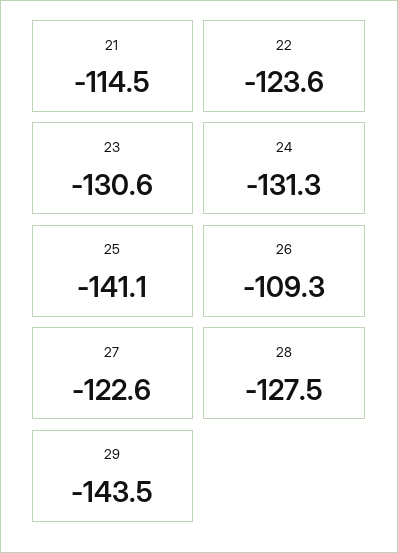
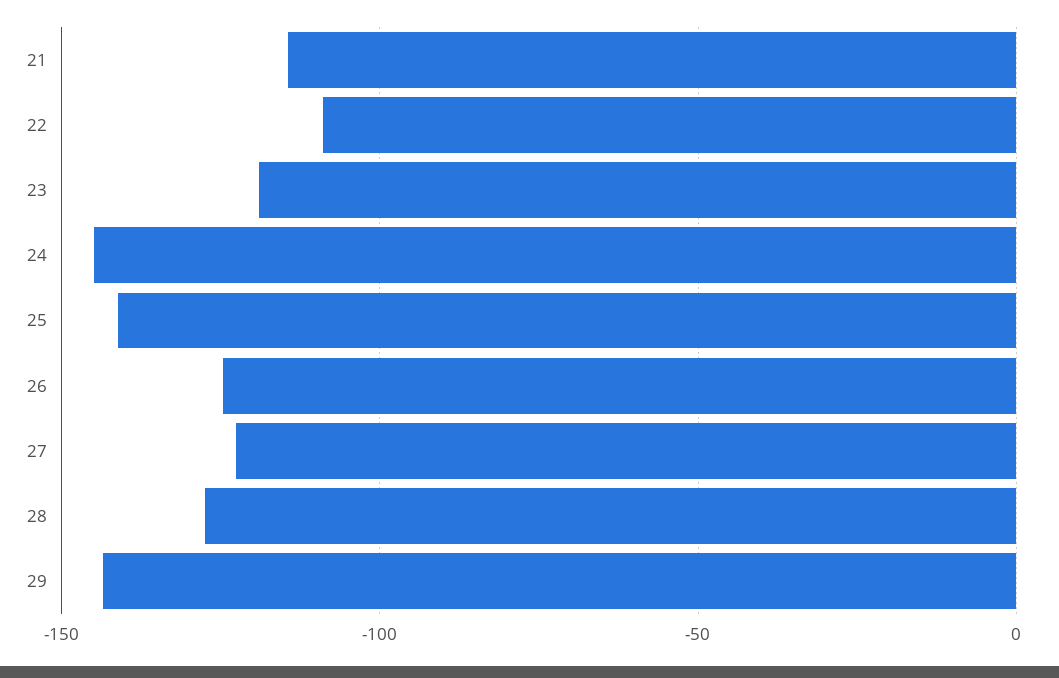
  {
    "21": -114.5,
-   "22": -123.6,
+   "22": -110,
-   "23": -130.6,
+   "23": -120,
-   "24": -131.3,
+   "24": -145,
    "25": -141.1,
-   "26": -109.3,
+   "26": -125,
    "27": -122.6,
    "28": -127.5,
    "29": -143.5
  }

